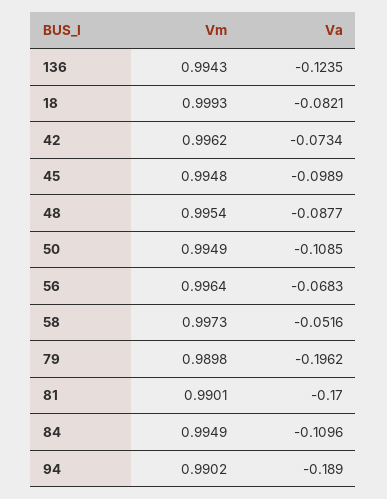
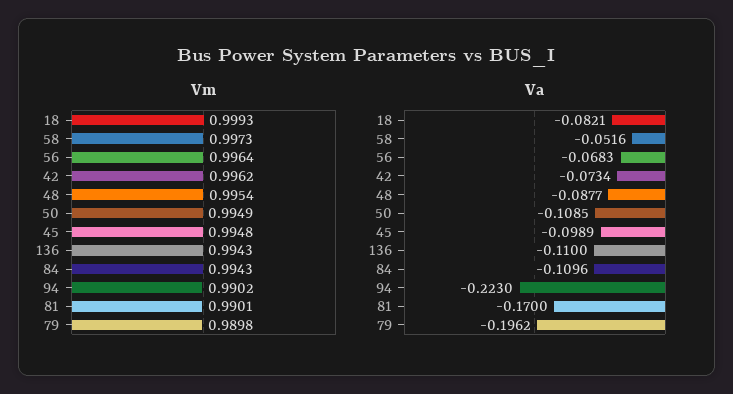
  {
    "Vm": {
      "136": 0.9943,
      "18": 0.9993,
      "42": 0.9962,
      "45": 0.9948,
      "48": 0.9954,
      "50": 0.9949,
      "56": 0.9964,
      "58": 0.9973,
      "79": 0.9898,
      "81": 0.9901,
-     "84": 0.9949,
+     "84": 0.9943,
      "94": 0.9902
    },
    "Va": {
-     "136": -0.1235,
+     "136": -0.11,
      "18": -0.0821,
      "42": -0.0734,
      "45": -0.0989,
      "48": -0.0877,
      "50": -0.1085,
      "56": -0.0683,
      "58": -0.0516,
      "79": -0.1962,
      "81": -0.17,
      "84": -0.1096,
-     "94": -0.189
+     "94": -0.223
    }
  }

